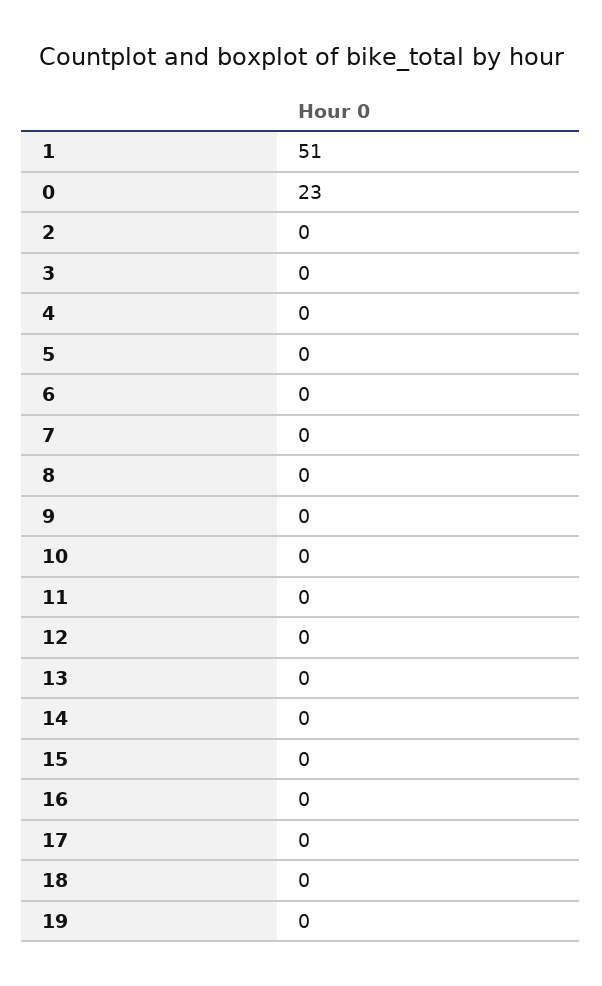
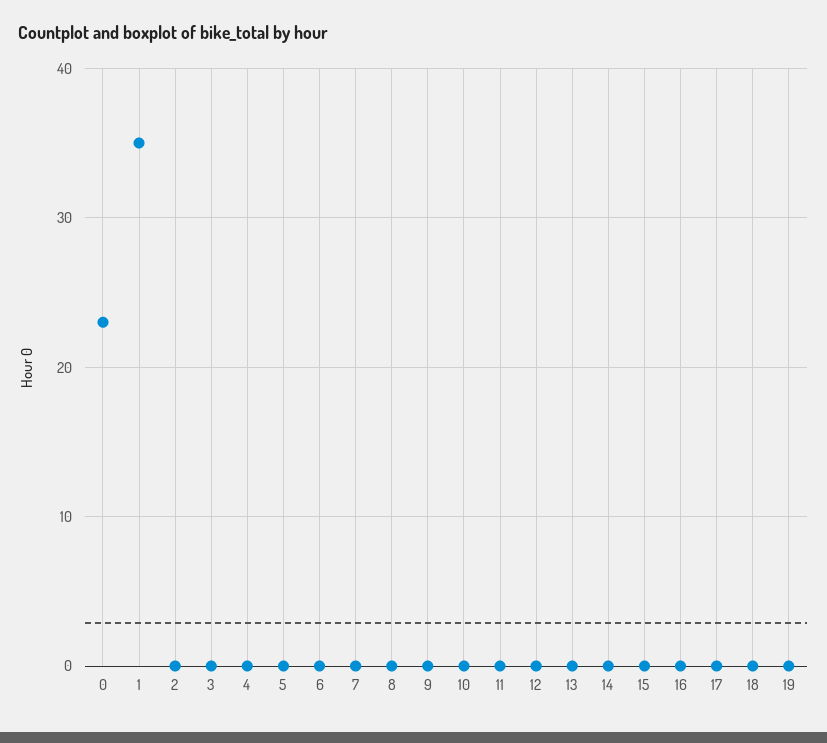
  {
-   "1": 51,
+   "1": 35,
    "0": 23,
    "2": 0,
    "3": 0,
    "4": 0,
    "5": 0,
    "6": 0,
    "7": 0,
    "8": 0,
    "9": 0,
    "10": 0,
    "11": 0,
    "12": 0,
    "13": 0,
    "14": 0,
    "15": 0,
    "16": 0,
    "17": 0,
    "18": 0,
    "19": 0
  }

